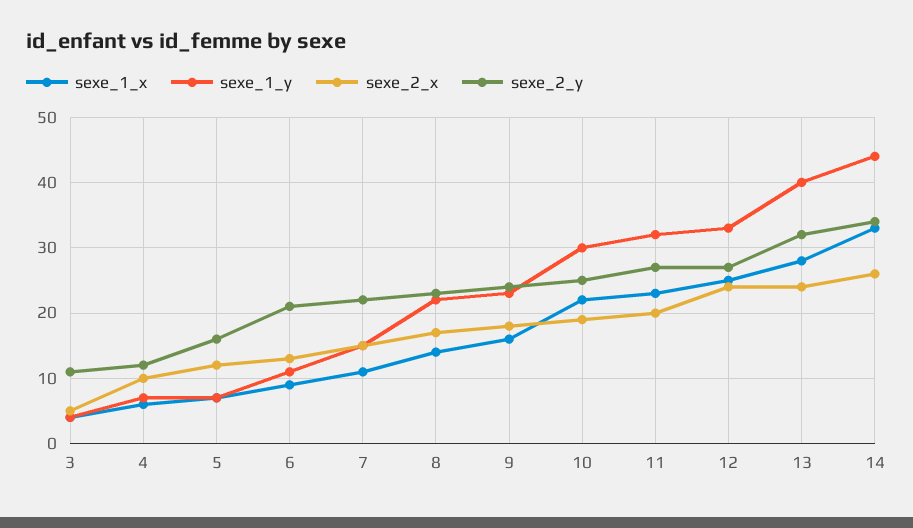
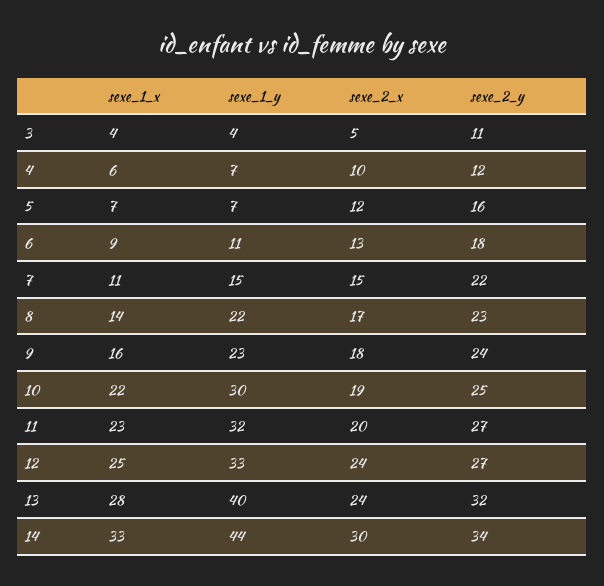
  {
    "sexe_1_x": {
      "3": 4,
      "4": 6,
      "5": 7,
      "6": 9,
      "7": 11,
      "8": 14,
      "9": 16,
      "10": 22,
      "11": 23,
      "12": 25,
      "13": 28,
      "14": 33
    },
    "sexe_1_y": {
      "3": 4,
      "4": 7,
      "5": 7,
      "6": 11,
      "7": 15,
      "8": 22,
      "9": 23,
      "10": 30,
      "11": 32,
      "12": 33,
      "13": 40,
      "14": 44
    },
    "sexe_2_x": {
      "3": 5,
      "4": 10,
      "5": 12,
      "6": 13,
      "7": 15,
      "8": 17,
      "9": 18,
      "10": 19,
      "11": 20,
      "12": 24,
      "13": 24,
-     "14": 26
+     "14": 30
    },
    "sexe_2_y": {
      "3": 11,
      "4": 12,
      "5": 16,
-     "6": 21,
+     "6": 18,
      "7": 22,
      "8": 23,
      "9": 24,
      "10": 25,
      "11": 27,
      "12": 27,
      "13": 32,
      "14": 34
    }
  }

